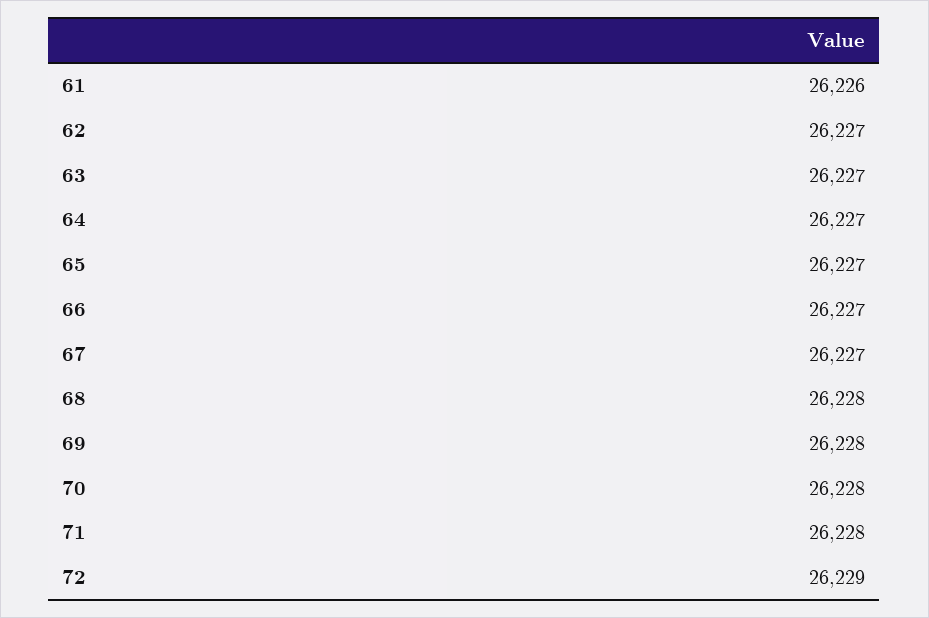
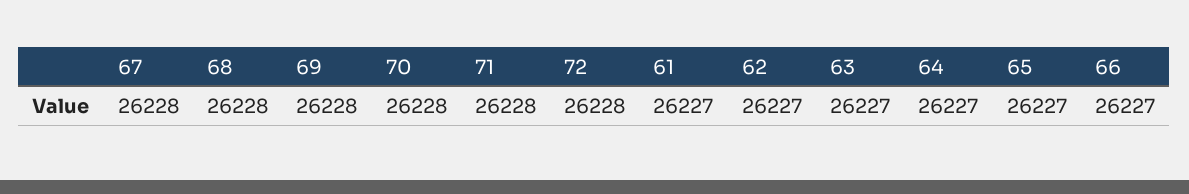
  {
-   "61": 26226,
+   "61": 26227,
    "62": 26227,
    "63": 26227,
    "64": 26227,
    "65": 26227,
    "66": 26227,
-   "67": 26227,
+   "67": 26228,
    "68": 26228,
    "69": 26228,
    "70": 26228,
    "71": 26228,
-   "72": 26229
+   "72": 26228
  }

